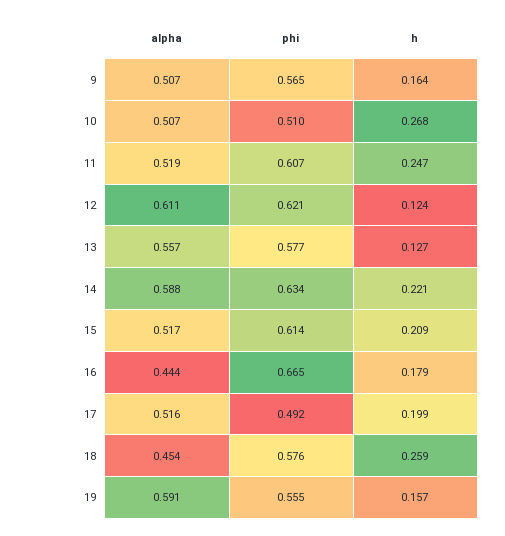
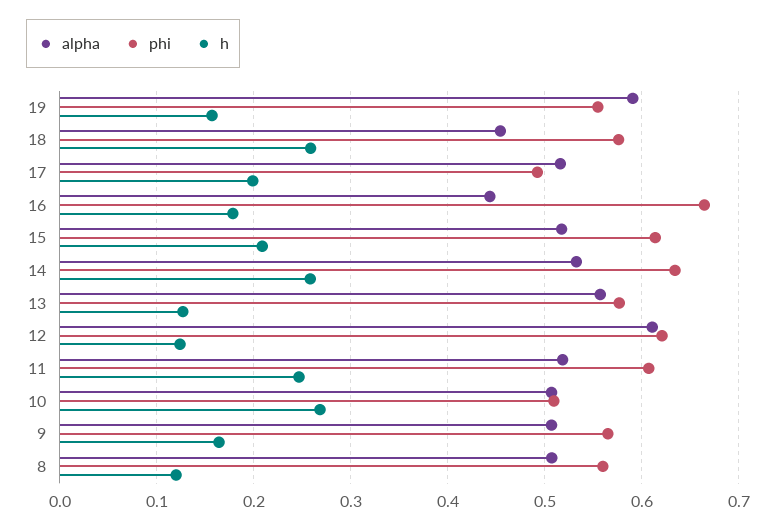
  {
    "alpha": {
      "9": 0.507,
      "10": 0.507,
      "11": 0.519,
      "12": 0.611,
      "13": 0.557,
-     "14": 0.588,
+     "14": 0.53,
      "15": 0.517,
      "16": 0.444,
      "17": 0.516,
      "18": 0.454,
-     "19": 0.591
+     "19": 0.591,
+     "8": 0.51
    },
    "phi": {
      "9": 0.565,
      "10": 0.51,
      "11": 0.607,
      "12": 0.621,
      "13": 0.577,
      "14": 0.634,
      "15": 0.614,
      "16": 0.665,
      "17": 0.492,
      "18": 0.576,
-     "19": 0.555
+     "19": 0.555,
+     "8": 0.56
    },
    "h": {
      "9": 0.164,
      "10": 0.268,
      "11": 0.247,
      "12": 0.124,
      "13": 0.127,
-     "14": 0.221,
+     "14": 0.26,
      "15": 0.209,
      "16": 0.179,
      "17": 0.199,
      "18": 0.259,
-     "19": 0.157
+     "19": 0.157,
+     "8": 0.12
    }
  }

